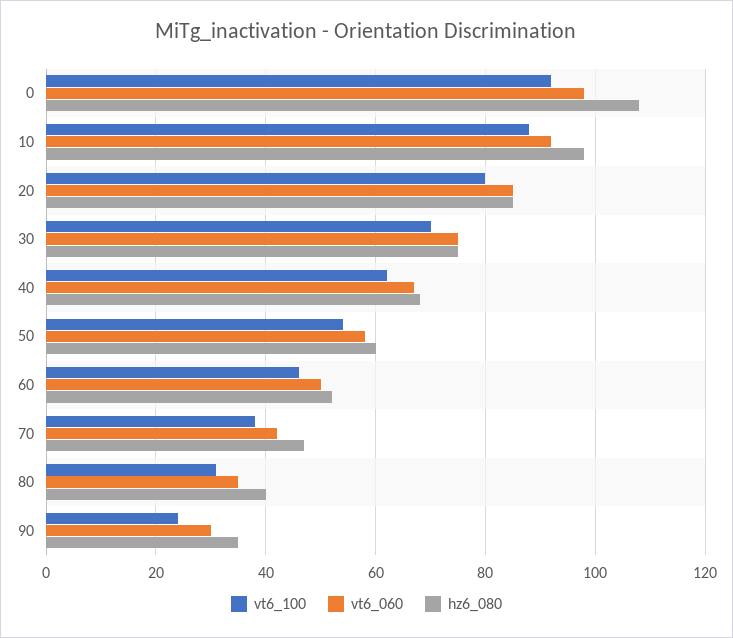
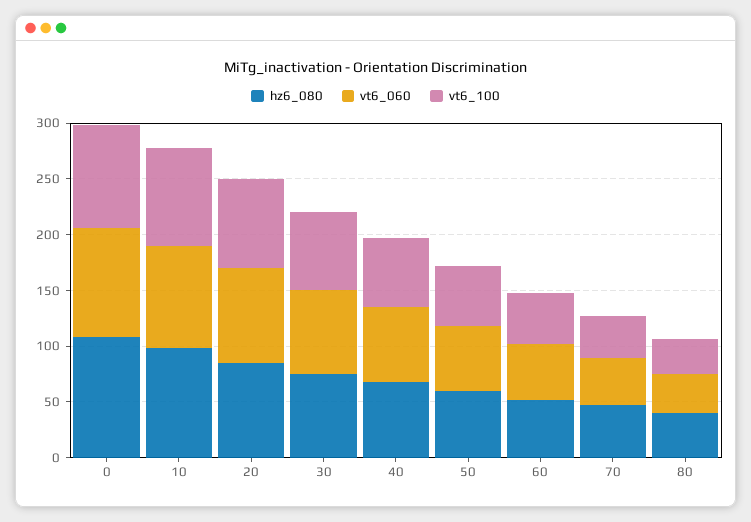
  {
    "vt6_100": {
      "0": 90,
      "10": 90,
      "20": 80,
      "30": 70,
      "40": 60,
      "50": 55,
      "60": 45,
      "70": 40,
-     "80": 30,
+     "80": 30
-     "90": 25
    },
    "vt6_060": {
      "0": 100,
      "10": 90,
      "20": 85,
      "30": 75,
      "40": 65,
      "50": 60,
      "60": 50,
      "70": 40,
-     "80": 35,
+     "80": 35
-     "90": 30
    },
    "hz6_080": {
      "0": 110,
      "10": 100,
      "20": 85,
      "30": 75,
      "40": 70,
      "50": 60,
      "60": 50,
      "70": 45,
-     "80": 40,
+     "80": 40
-     "90": 35
    }
  }

